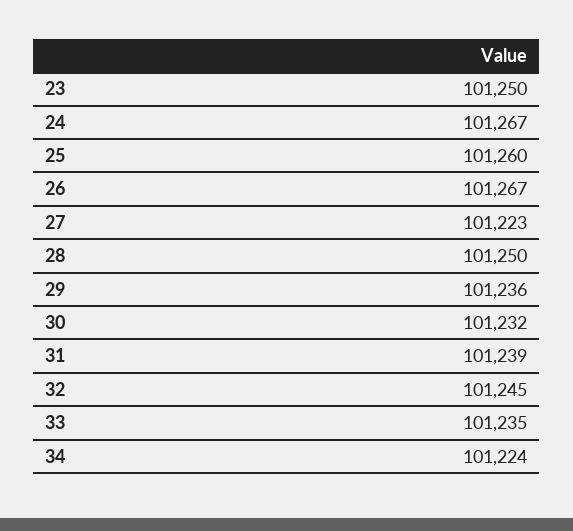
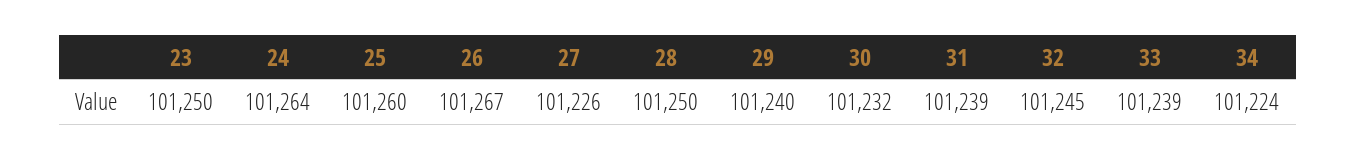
  {
    "23": 101250,
-   "24": 101267,
+   "24": 101264,
    "25": 101260,
    "26": 101267,
-   "27": 101223,
+   "27": 101226,
    "28": 101250,
-   "29": 101236,
+   "29": 101240,
    "30": 101232,
    "31": 101239,
    "32": 101245,
-   "33": 101235,
+   "33": 101239,
    "34": 101224
  }

